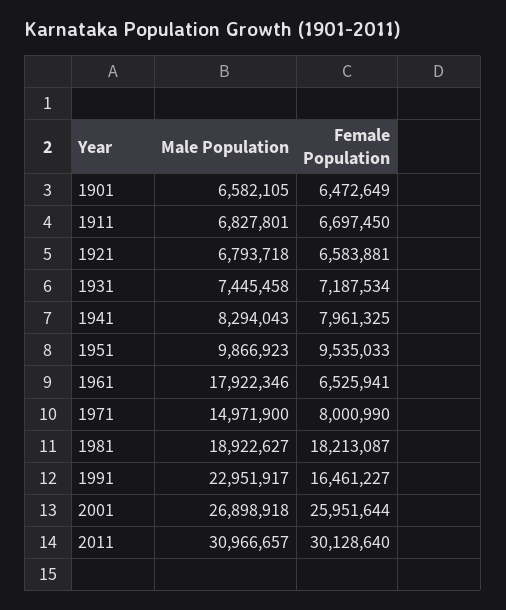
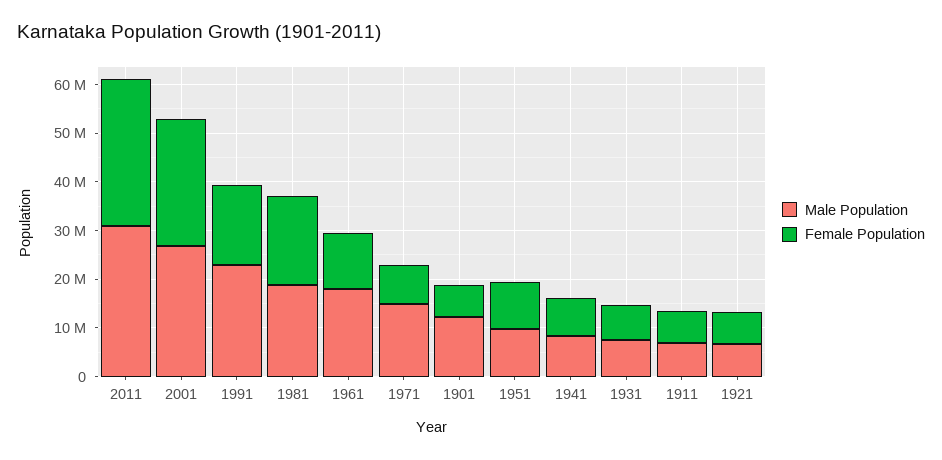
  {
    "Male Population": {
-     "1901": 6582105,
+     "1901": 12000000,
      "1911": 6827801,
      "1921": 6793718,
      "1931": 7445458,
      "1941": 8294043,
      "1951": 9866923,
      "1961": 17922346,
      "1971": 14971900,
      "1981": 18922627,
      "1991": 22951917,
      "2001": 26898918,
      "2011": 30966657
    },
    "Female Population": {
      "1901": 6472649,
      "1911": 6697450,
      "1921": 6583881,
      "1931": 7187534,
      "1941": 7961325,
      "1951": 9535033,
-     "1961": 6525941,
+     "1961": 12000000,
      "1971": 8000990,
      "1981": 18213087,
      "1991": 16461227,
      "2001": 25951644,
      "2011": 30128640
    }
  }

